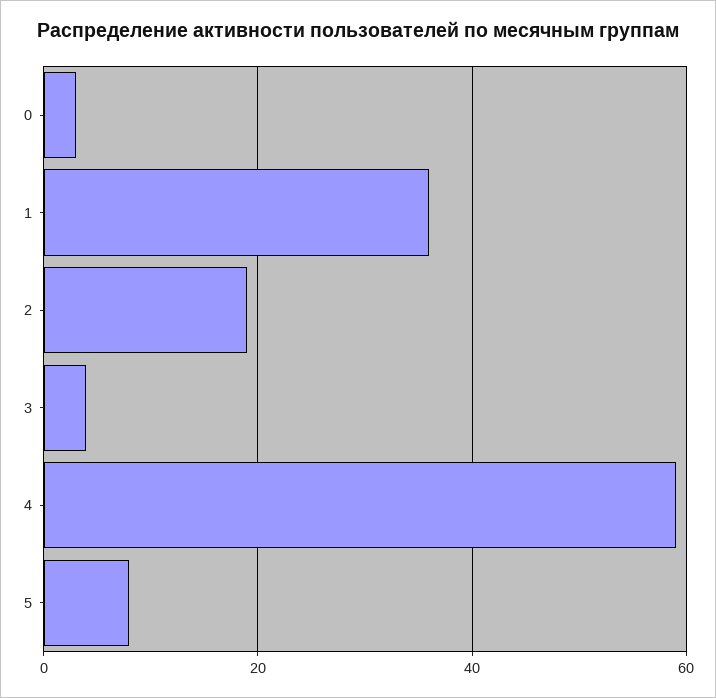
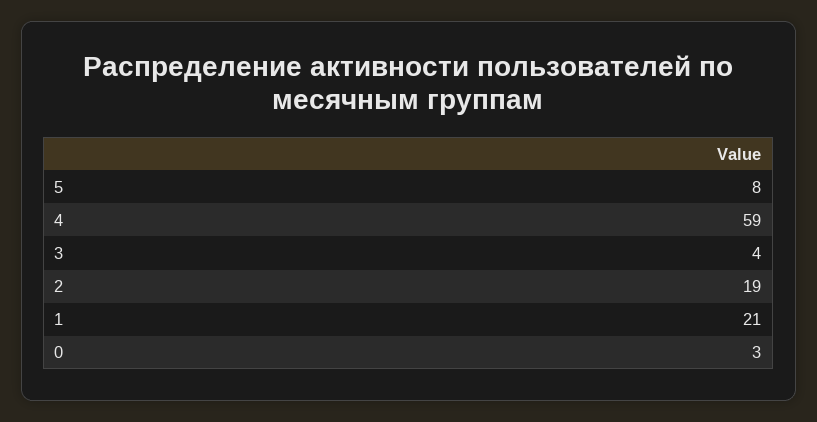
  {
    "0": 3,
-   "1": 35,
+   "1": 21,
    "2": 19,
    "3": 4,
    "4": 59,
    "5": 8
  }

